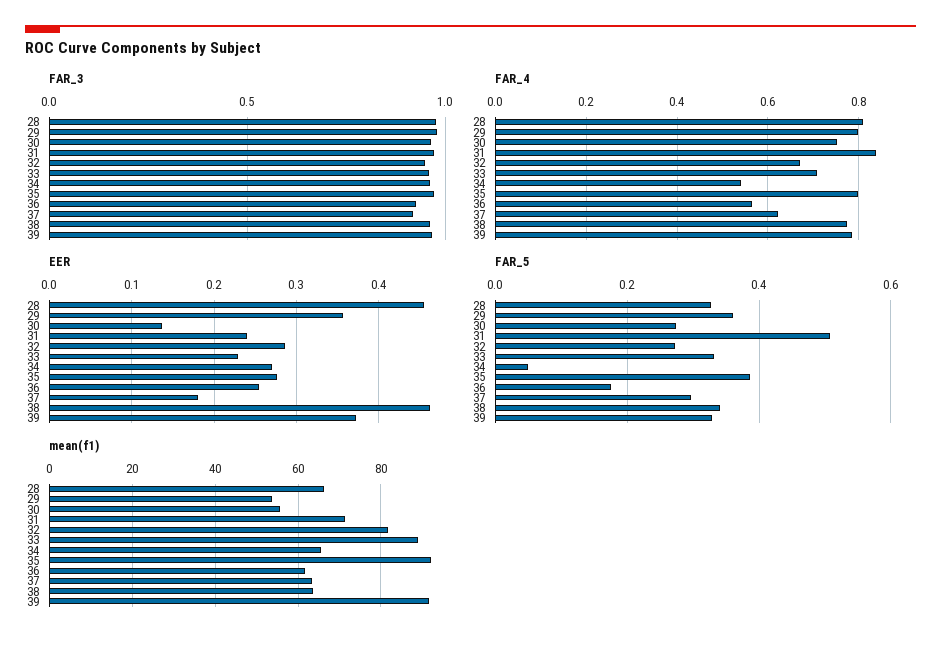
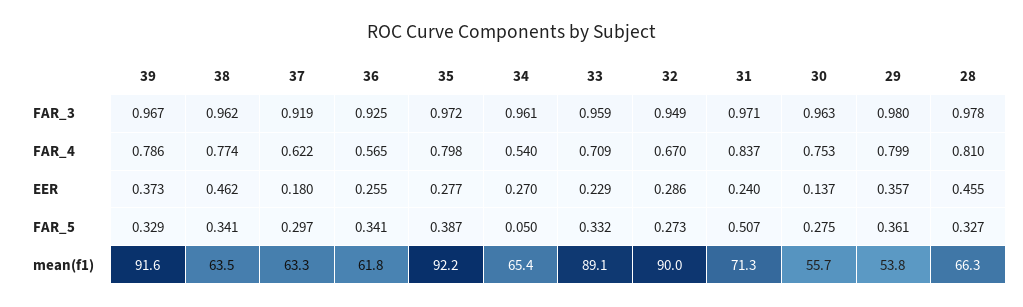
  {
    "FAR_3": {
      "28": 0.978,
      "29": 0.98,
      "30": 0.963,
      "31": 0.971,
      "32": 0.949,
      "33": 0.959,
      "34": 0.961,
      "35": 0.972,
      "36": 0.925,
      "37": 0.919,
      "38": 0.962,
      "39": 0.967
    },
    "FAR_4": {
      "28": 0.81,
      "29": 0.799,
      "30": 0.753,
      "31": 0.837,
      "32": 0.67,
      "33": 0.709,
      "34": 0.54,
      "35": 0.798,
      "36": 0.565,
      "37": 0.622,
      "38": 0.774,
      "39": 0.786
    },
    "EER": {
      "28": 0.455,
      "29": 0.357,
      "30": 0.137,
      "31": 0.24,
      "32": 0.286,
      "33": 0.229,
      "34": 0.27,
      "35": 0.277,
      "36": 0.255,
      "37": 0.18,
      "38": 0.462,
      "39": 0.373
    },
    "FAR_5": {
      "28": 0.327,
      "29": 0.361,
      "30": 0.275,
      "31": 0.507,
      "32": 0.273,
      "33": 0.332,
      "34": 0.05,
      "35": 0.387,
-     "36": 0.18,
+     "36": 0.341,
      "37": 0.297,
      "38": 0.341,
      "39": 0.329
    },
    "mean(f1)": {
      "28": 66.3,
      "29": 53.8,
      "30": 55.7,
      "31": 71.3,
-     "32": 82,
+     "32": 90,
      "33": 89.1,
      "34": 65.4,
      "35": 92.2,
      "36": 61.8,
      "37": 63.3,
      "38": 63.5,
      "39": 91.6
    }
  }

